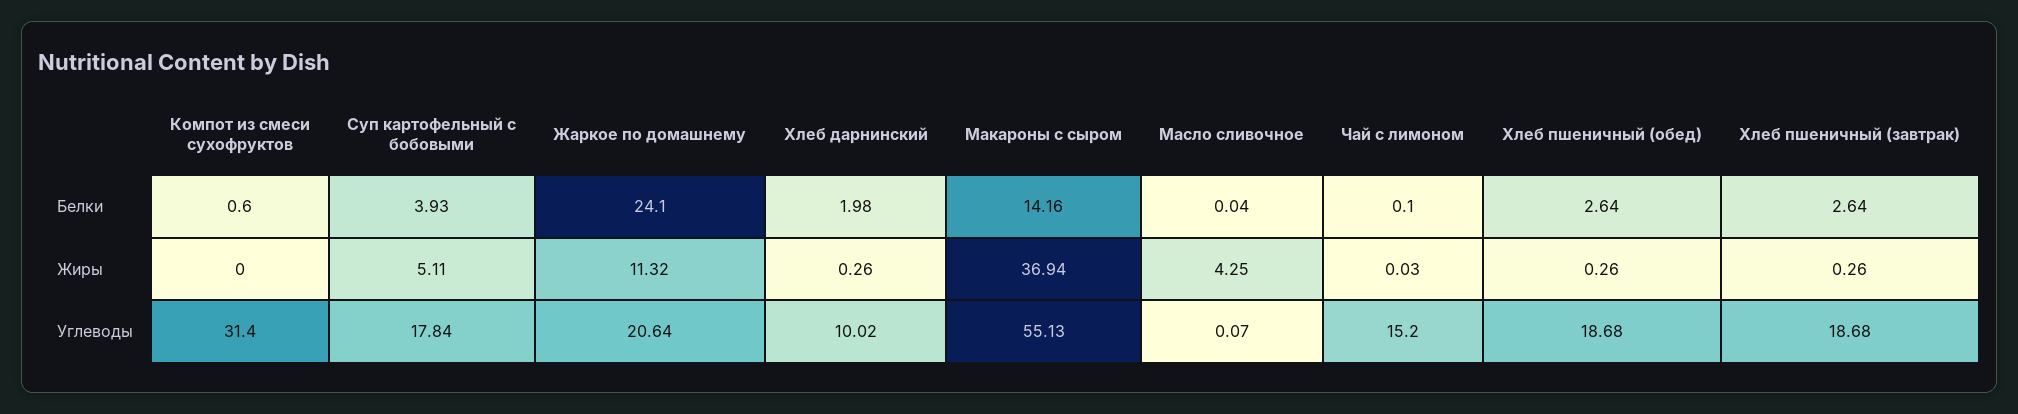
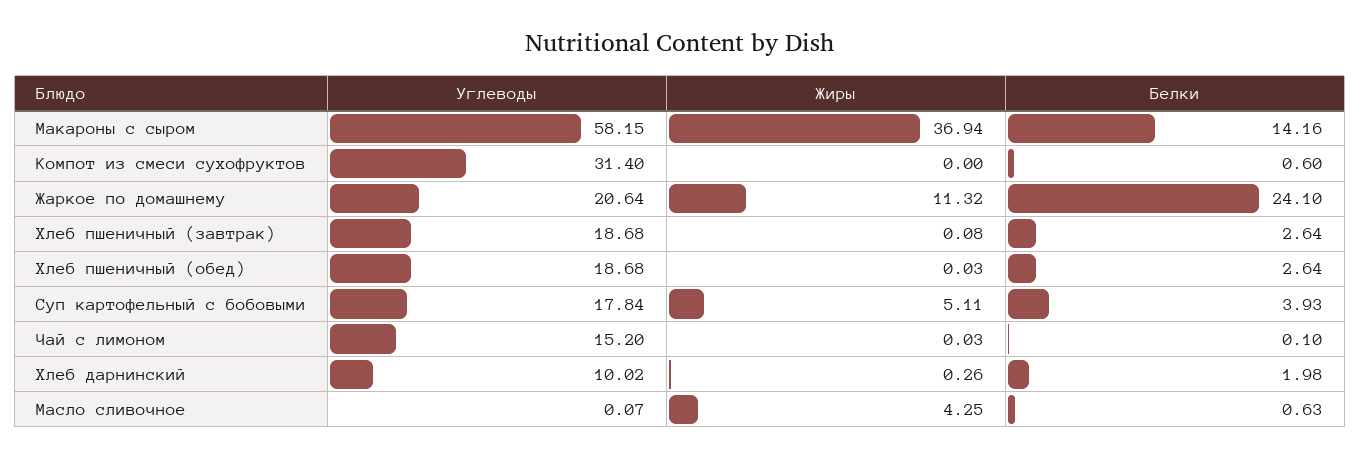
  {
    "Компот из смеси сухофруктов": {
      "Белки": 0.6,
      "Жиры": 0,
      "Углеводы": 31.4
    },
    "Суп картофельный с бобовыми": {
      "Белки": 3.93,
      "Жиры": 5.11,
      "Углеводы": 17.84
    },
    "Жаркое по домашнему": {
      "Белки": 24.1,
      "Жиры": 11.32,
      "Углеводы": 20.64
    },
    "Хлеб дарнинский": {
      "Белки": 1.98,
      "Жиры": 0.26,
      "Углеводы": 10.02
    },
    "Макароны с сыром": {
      "Белки": 14.16,
      "Жиры": 36.94,
-     "Углеводы": 55.13
+     "Углеводы": 58.15
    },
    "Масло сливочное": {
-     "Белки": 0.04,
+     "Белки": 0.63,
      "Жиры": 4.25,
      "Углеводы": 0.07
    },
    "Чай с лимоном": {
      "Белки": 0.1,
      "Жиры": 0.03,
      "Углеводы": 15.2
    },
    "Хлеб пшеничный (обед)": {
      "Белки": 2.64,
-     "Жиры": 0.26,
+     "Жиры": 0.03,
      "Углеводы": 18.68
    },
    "Хлеб пшеничный (завтрак)": {
      "Белки": 2.64,
-     "Жиры": 0.26,
+     "Жиры": 0.08,
      "Углеводы": 18.68
    }
  }

